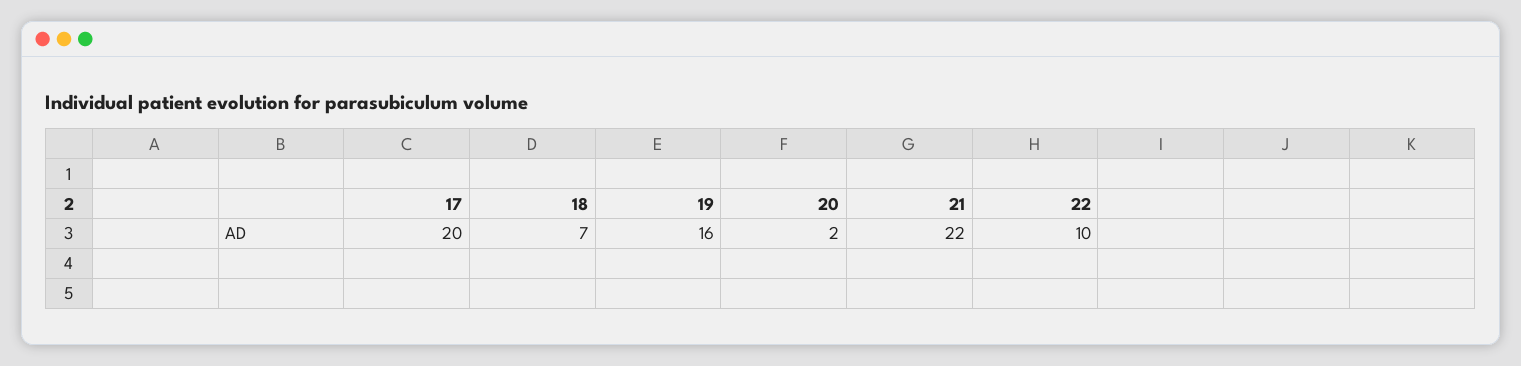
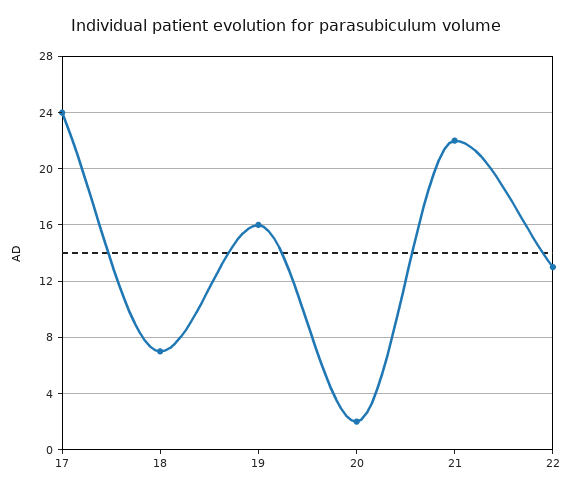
  {
-   "17": 20,
+   "17": 24,
    "18": 7,
    "19": 16,
    "20": 2,
    "21": 22,
-   "22": 10
+   "22": 13
  }

